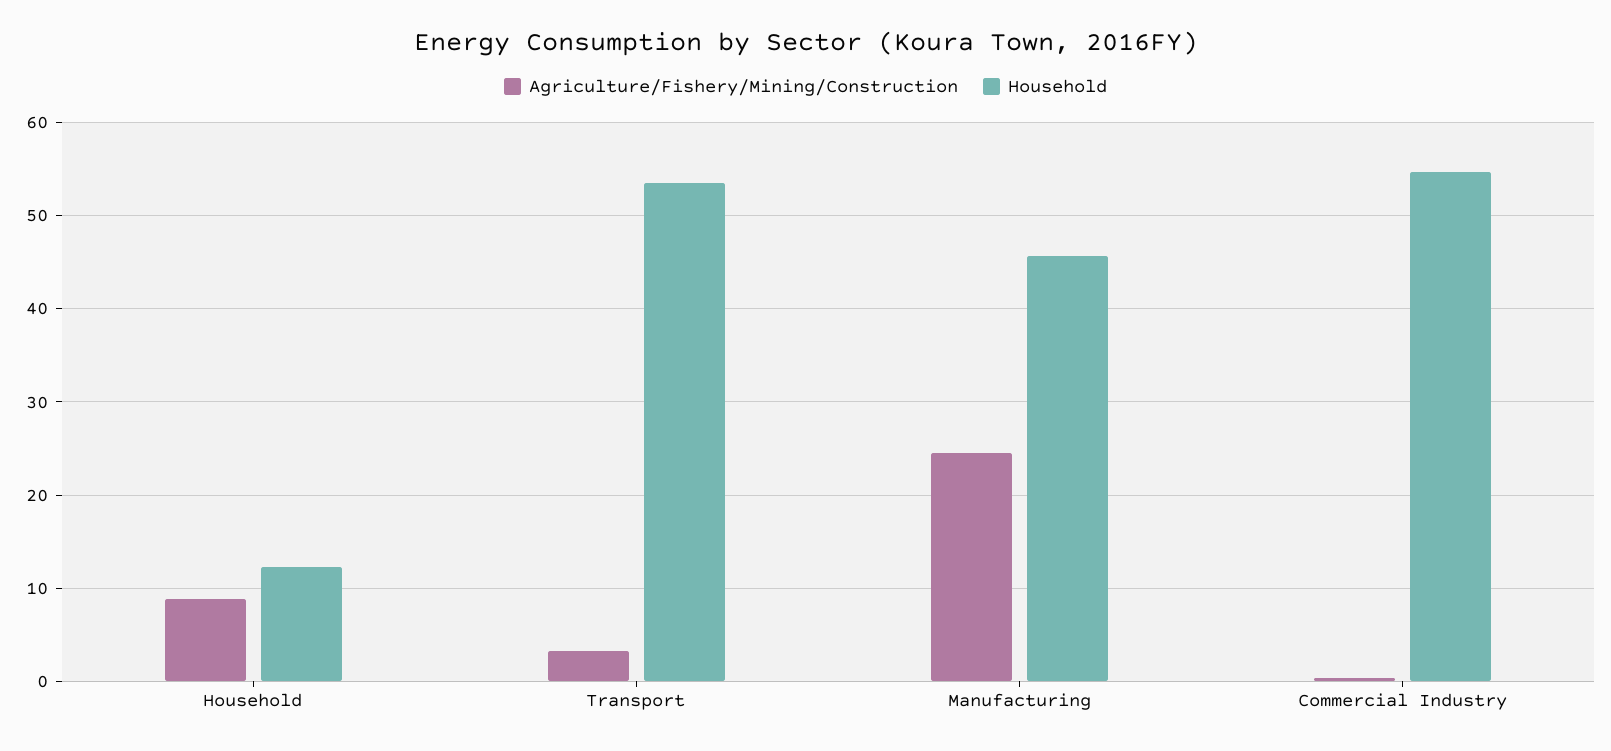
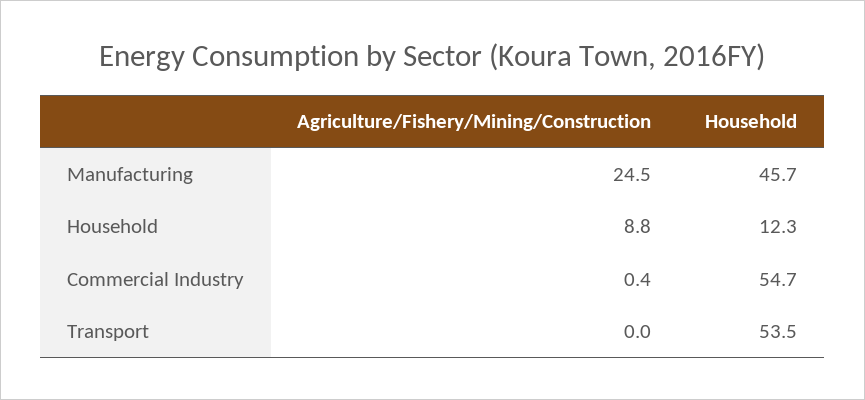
  {
    "Agriculture/Fishery/Mining/Construction": {
      "Household": 8.8,
-     "Transport": 3,
+     "Transport": 0,
      "Manufacturing": 24.5,
      "Commercial Industry": 0.4
    },
    "Household": {
      "Household": 12.3,
      "Transport": 53.5,
      "Manufacturing": 45.7,
      "Commercial Industry": 54.7
    }
  }

